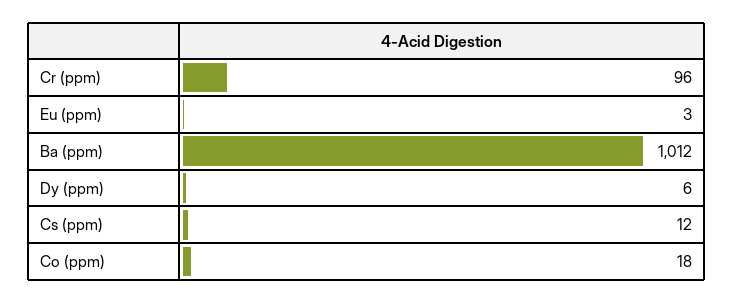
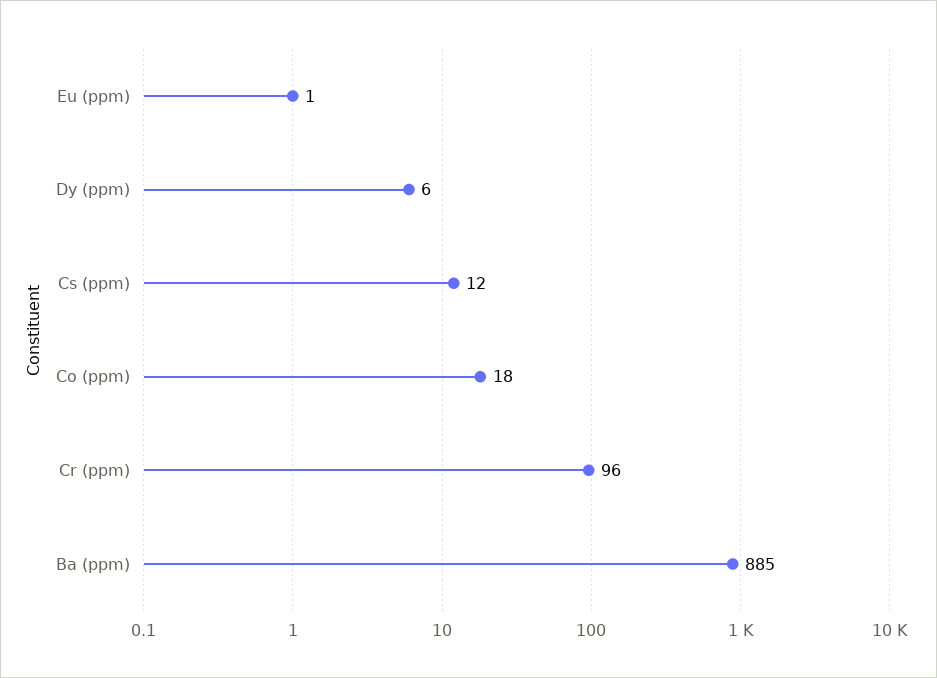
  {
    "Cr (ppm)": 96,
-   "Eu (ppm)": 3,
+   "Eu (ppm)": 1,
-   "Ba (ppm)": 1012,
+   "Ba (ppm)": 885,
    "Dy (ppm)": 6,
    "Cs (ppm)": 12,
    "Co (ppm)": 18
  }

